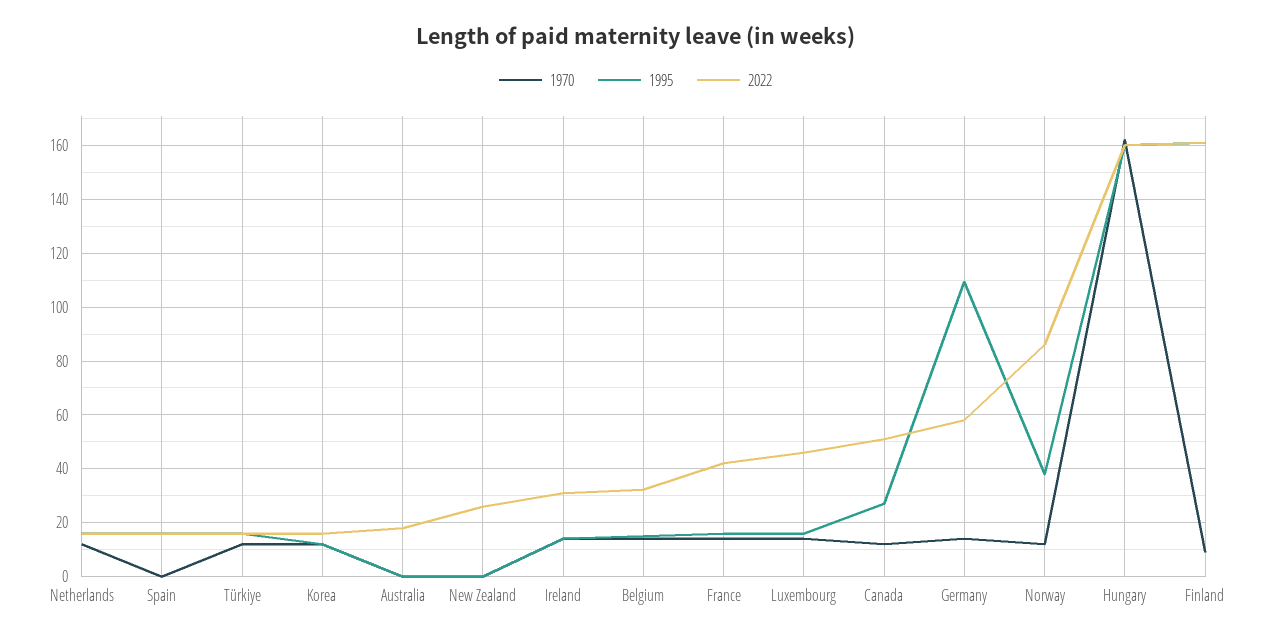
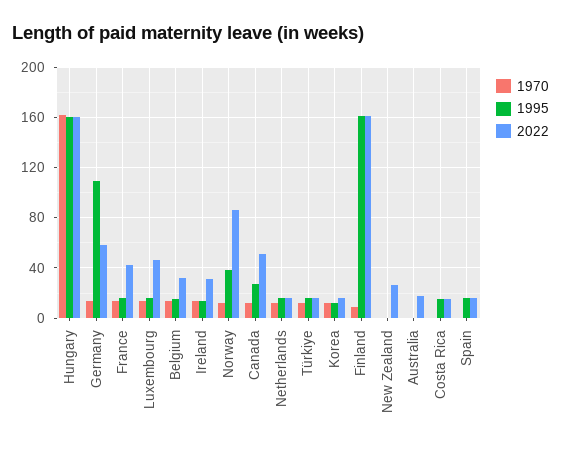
  {
    "1970": {
      "Netherlands": 12.5,
      "Spain": 0,
      "Türkiye": 12.5,
      "Korea": 12.5,
      "Australia": 0,
      "New Zealand": 0,
      "Ireland": 15,
      "Belgium": 15,
      "France": 15,
      "Luxembourg": 15,
      "Canada": 12.5,
      "Germany": 15,
      "Norway": 12.5,
      "Hungary": 162.5,
-     "Finland": 10
+     "Finland": 10,
+     "Costa Rica": 0
    },
    "1995": {
      "Netherlands": 15,
      "Spain": 15,
      "Türkiye": 15,
      "Korea": 12.5,
      "Australia": 0,
      "New Zealand": 0,
      "Ireland": 15,
      "Belgium": 15,
      "France": 15,
      "Luxembourg": 15,
      "Canada": 27.5,
      "Germany": 110,
      "Norway": 37.5,
      "Hungary": 160,
-     "Finland": 160
+     "Finland": 160,
+     "Costa Rica": 15
    },
    "2022": {
      "Netherlands": 15,
      "Spain": 15,
      "Türkiye": 15,
      "Korea": 15,
      "Australia": 17.5,
      "New Zealand": 25,
      "Ireland": 30,
      "Belgium": 32.5,
      "France": 42.5,
      "Luxembourg": 45,
      "Canada": 50,
      "Germany": 57.5,
      "Norway": 85,
      "Hungary": 160,
-     "Finland": 160
+     "Finland": 160,
+     "Costa Rica": 15
    }
  }

